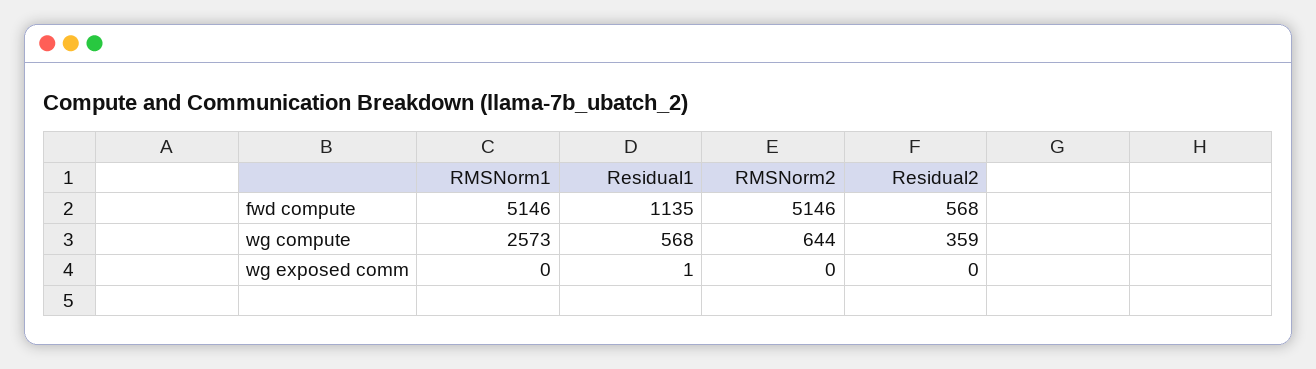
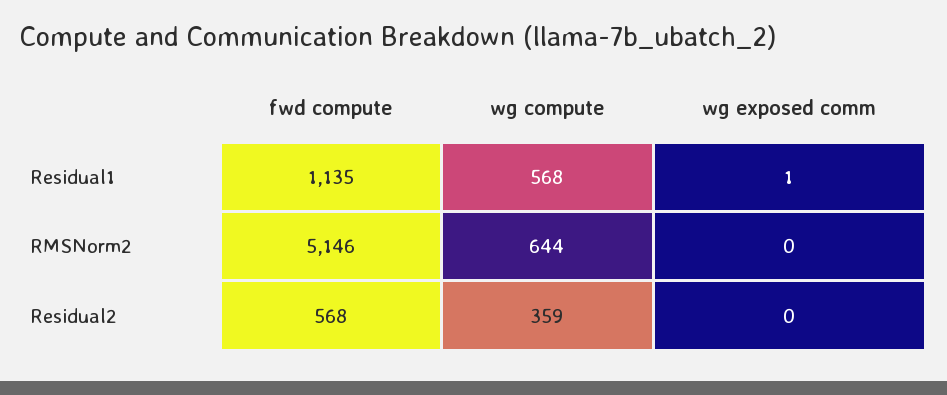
  {
-   "RMSNorm1": {
-     "fwd compute": 5146,
-     "wg compute": 2573,
-     "wg exposed comm": 0
-   },
    "Residual1": {
      "fwd compute": 1135,
      "wg compute": 568,
      "wg exposed comm": 1
    },
    "RMSNorm2": {
      "fwd compute": 5146,
      "wg compute": 644,
      "wg exposed comm": 0
    },
    "Residual2": {
      "fwd compute": 568,
      "wg compute": 359,
      "wg exposed comm": 0
    }
  }

